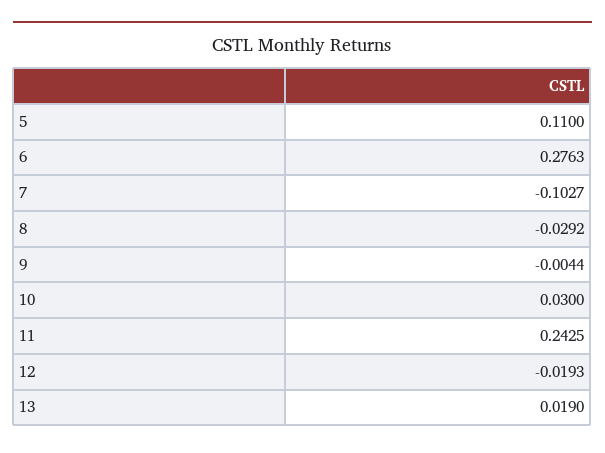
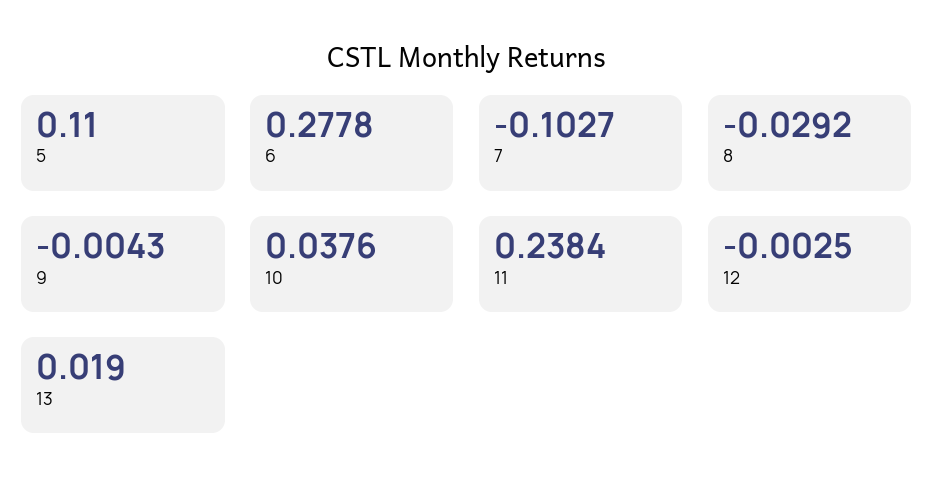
  {
    "5": 0.11,
-   "6": 0.2763,
+   "6": 0.2778,
    "7": -0.1027,
    "8": -0.0292,
-   "9": -0.0044,
+   "9": -0.0043,
-   "10": 0.03,
+   "10": 0.0376,
-   "11": 0.2425,
+   "11": 0.2384,
-   "12": -0.0193,
+   "12": -0.0025,
    "13": 0.019
  }

